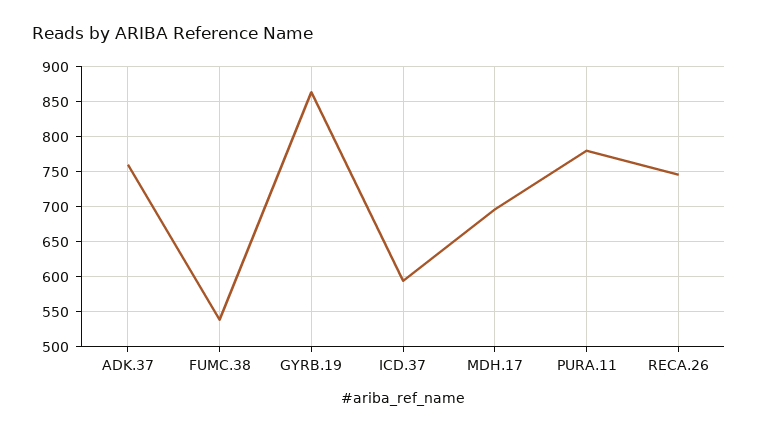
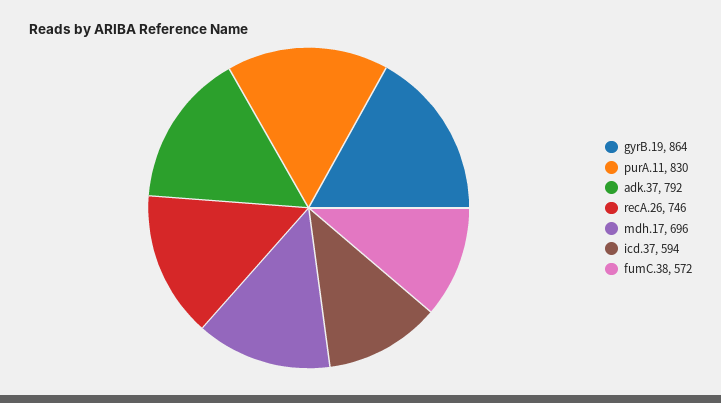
  {
-   "ADK.37": 760,
+   "ADK.37": 792,
-   "FUMC.38": 540,
+   "FUMC.38": 572,
    "GYRB.19": 864,
    "ICD.37": 594,
    "MDH.17": 696,
-   "PURA.11": 780,
+   "PURA.11": 830,
    "RECA.26": 746
  }

